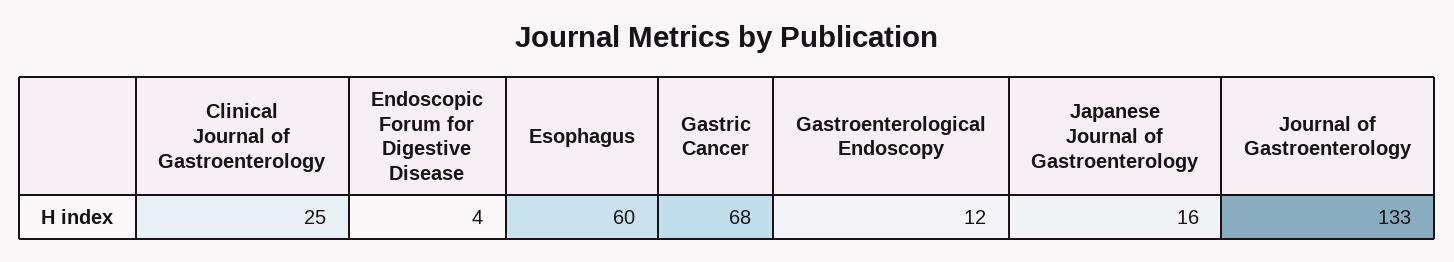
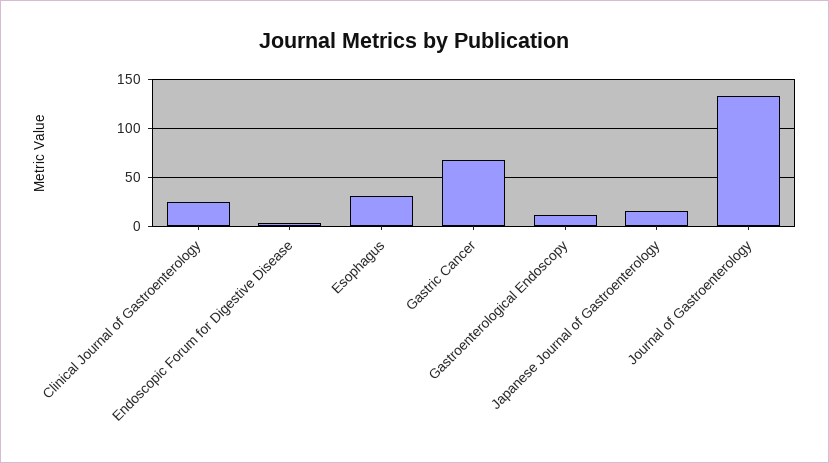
  {
    "Clinical Journal of Gastroenterology": 25,
    "Endoscopic Forum for Digestive Disease": 4,
-   "Esophagus": 60,
+   "Esophagus": 30,
    "Gastric Cancer": 68,
    "Gastroenterological Endoscopy": 12,
    "Japanese Journal of Gastroenterology": 16,
    "Journal of Gastroenterology": 133
  }

